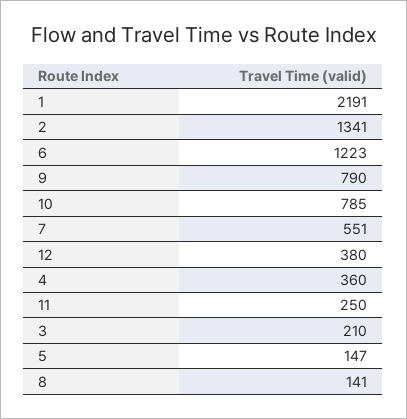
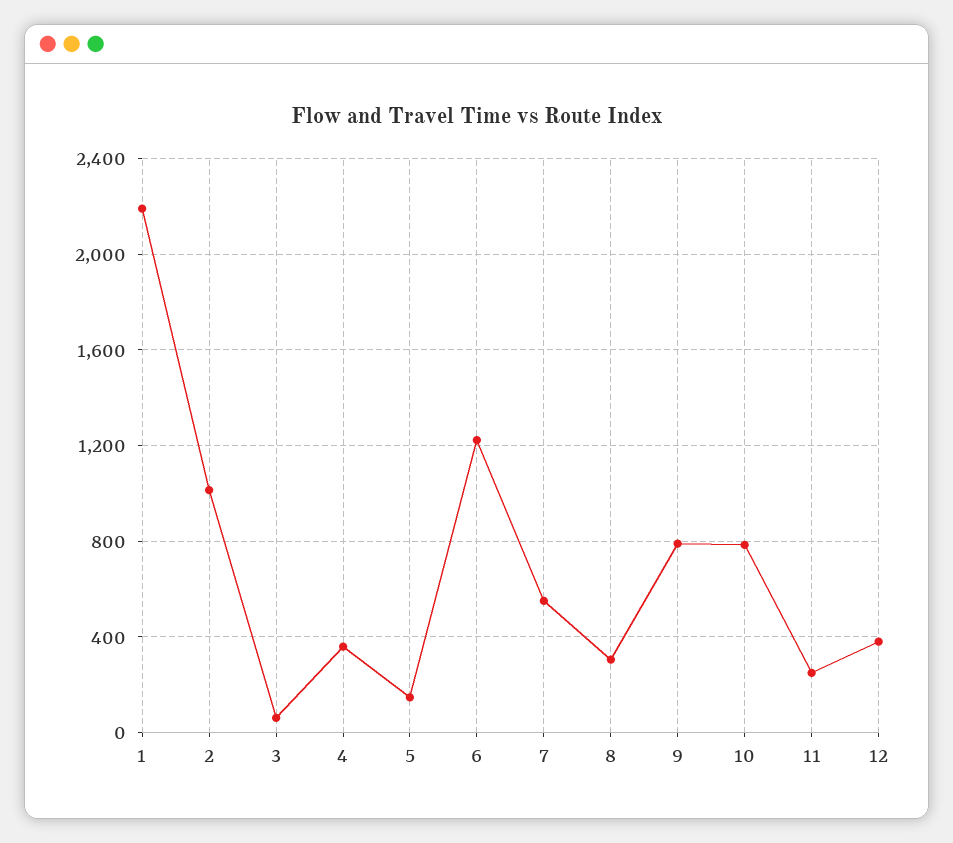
  {
    "1": 2191,
-   "2": 1341,
+   "2": 1000,
    "6": 1223,
    "9": 790,
    "10": 785,
    "7": 551,
    "12": 380,
    "4": 360,
    "11": 250,
-   "3": 210,
+   "3": 50,
    "5": 147,
-   "8": 141
+   "8": 300
  }

